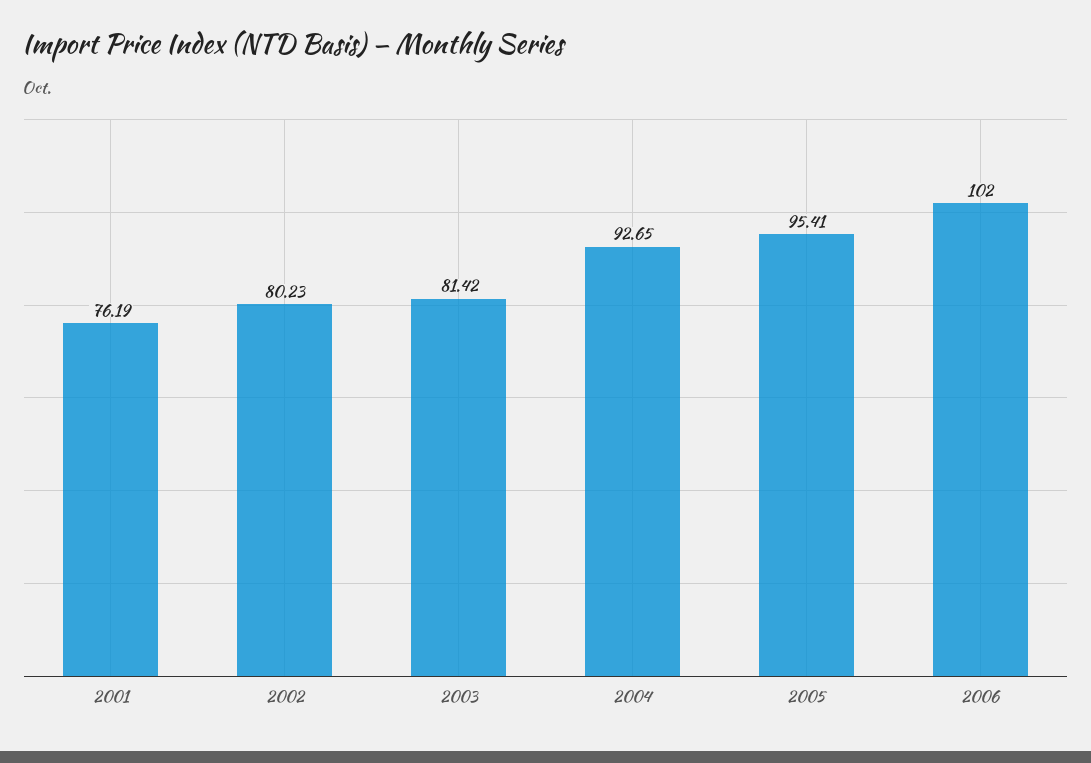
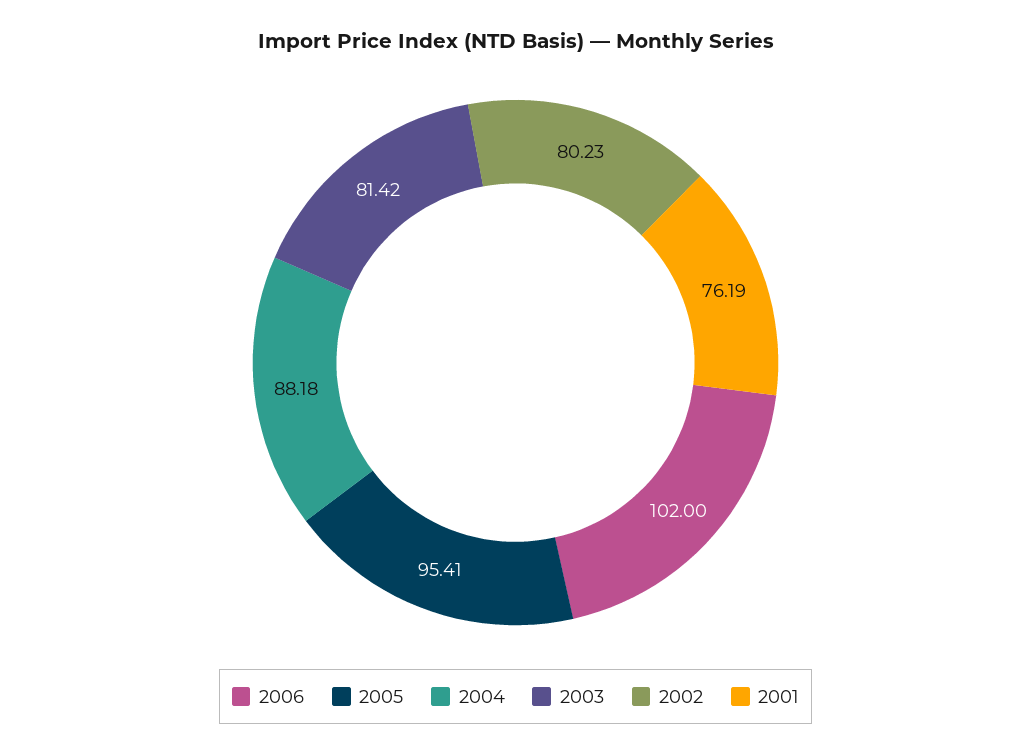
  {
    "2001": 76.19,
    "2002": 80.23,
    "2003": 81.42,
-   "2004": 92.65,
+   "2004": 88.18,
    "2005": 95.41,
    "2006": 102
  }

